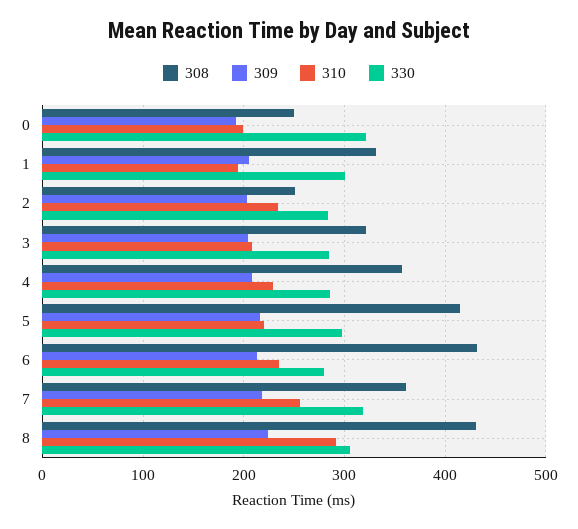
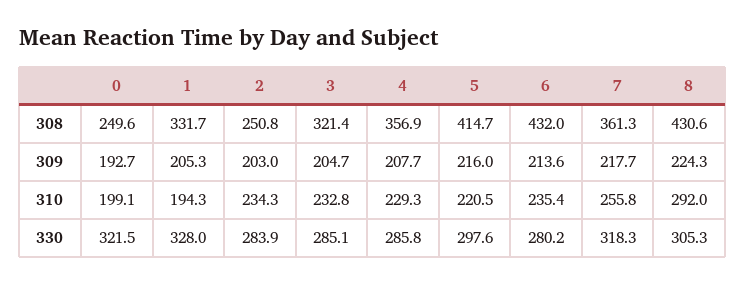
  {
    "308": {
      "0": 249.6,
      "1": 331.7,
      "2": 250.8,
      "3": 321.4,
      "4": 356.9,
      "5": 414.7,
      "6": 432,
      "7": 361.3,
      "8": 430.6
    },
    "309": {
      "0": 192.7,
      "1": 205.3,
      "2": 203,
      "3": 204.7,
      "4": 207.7,
      "5": 216,
      "6": 213.6,
      "7": 217.7,
      "8": 224.3
    },
    "310": {
      "0": 199.1,
      "1": 194.3,
      "2": 234.3,
-     "3": 210,
+     "3": 232.8,
      "4": 229.3,
      "5": 220.5,
      "6": 235.4,
      "7": 255.8,
      "8": 292
    },
    "330": {
      "0": 321.5,
-     "1": 300,
+     "1": 328,
      "2": 283.9,
      "3": 285.1,
      "4": 285.8,
      "5": 297.6,
      "6": 280.2,
      "7": 318.3,
      "8": 305.3
    }
  }

